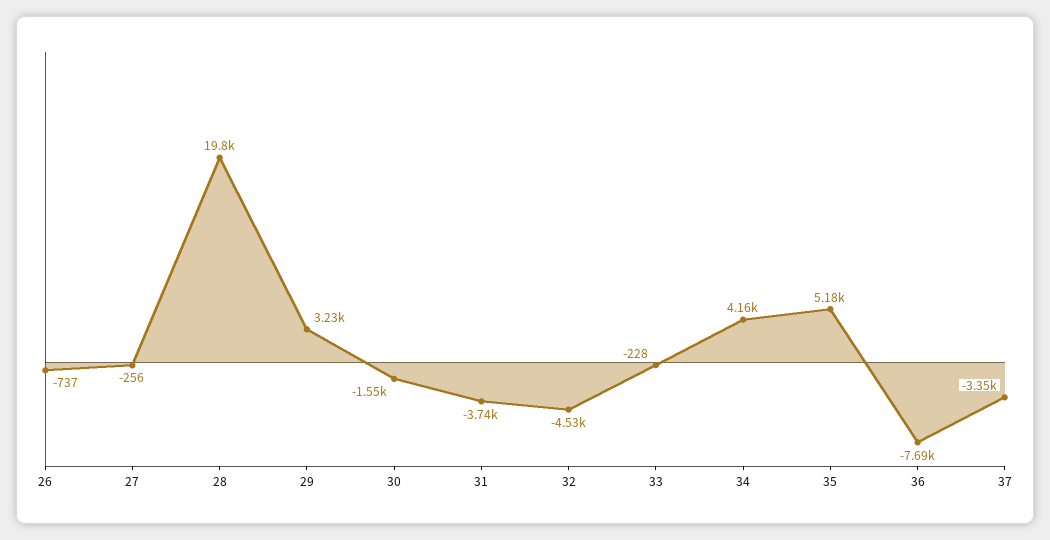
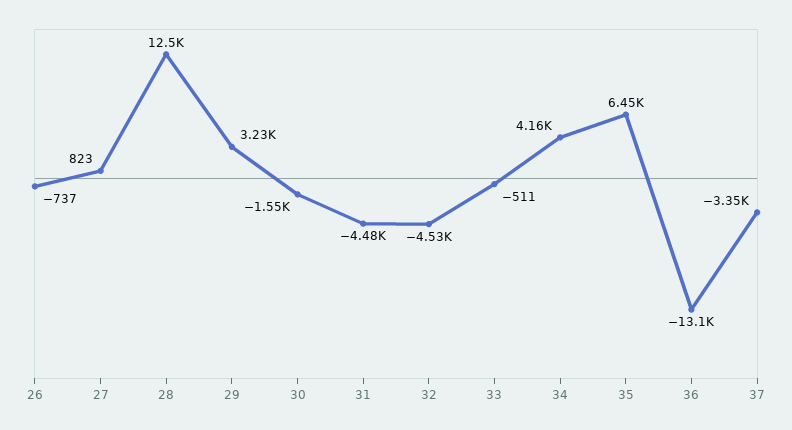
  {
    "26": -737,
-   "27": -256,
+   "27": 823,
-   "28": 19800,
+   "28": 12500,
    "29": 3230,
    "30": -1550,
-   "31": -3740,
+   "31": -4480,
    "32": -4530,
-   "33": -228,
+   "33": -511,
    "34": 4160,
-   "35": 5180,
+   "35": 6450,
-   "36": -7690,
+   "36": -13100,
    "37": -3350
  }

